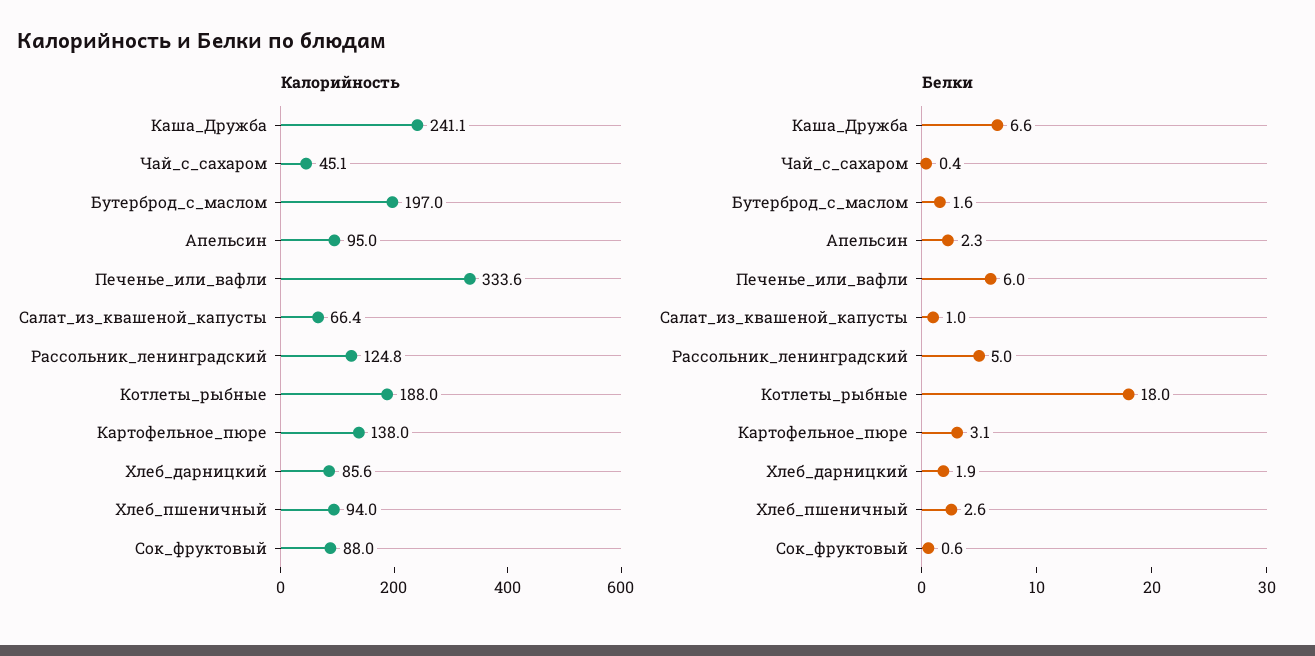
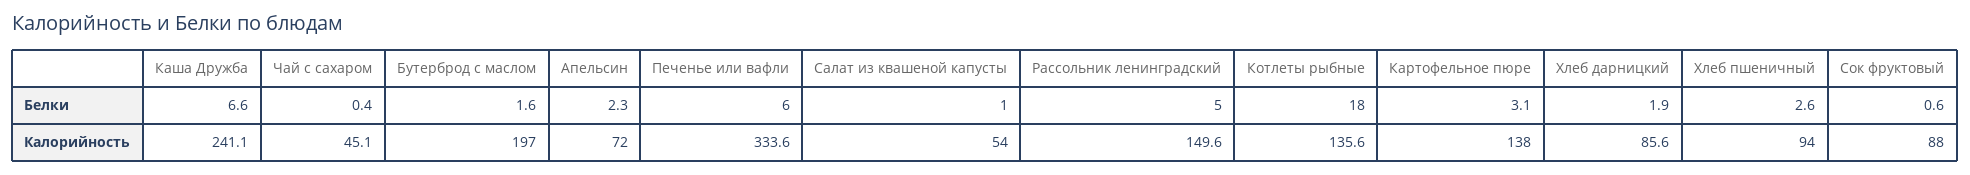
  {
    "Калорийность": {
      "Каша_Дружба": 241.1,
      "Чай_с_сахаром": 45.1,
      "Бутерброд_с_маслом": 197,
-     "Апельсин": 95,
+     "Апельсин": 72,
      "Печенье_или_вафли": 333.6,
-     "Салат_из_квашеной_капусты": 66.4,
+     "Салат_из_квашеной_капусты": 54,
-     "Рассольник_ленинградский": 124.8,
+     "Рассольник_ленинградский": 149.6,
-     "Котлеты_рыбные": 188,
+     "Котлеты_рыбные": 135.6,
      "Картофельное_пюре": 138,
      "Хлеб_дарницкий": 85.6,
      "Хлеб_пшеничный": 94,
      "Сок_фруктовый": 88
    },
    "Белки": {
      "Каша_Дружба": 6.6,
      "Чай_с_сахаром": 0.4,
      "Бутерброд_с_маслом": 1.6,
      "Апельсин": 2.3,
      "Печенье_или_вафли": 6,
      "Салат_из_квашеной_капусты": 1,
      "Рассольник_ленинградский": 5,
      "Котлеты_рыбные": 18,
      "Картофельное_пюре": 3.1,
      "Хлеб_дарницкий": 1.9,
      "Хлеб_пшеничный": 2.6,
      "Сок_фруктовый": 0.6
    }
  }

